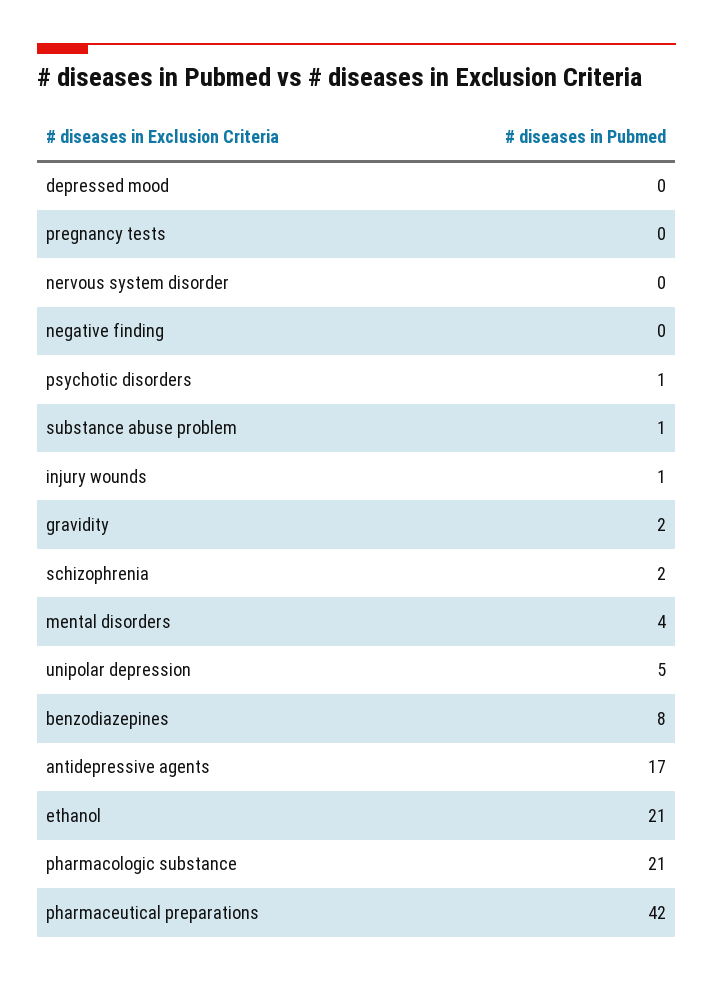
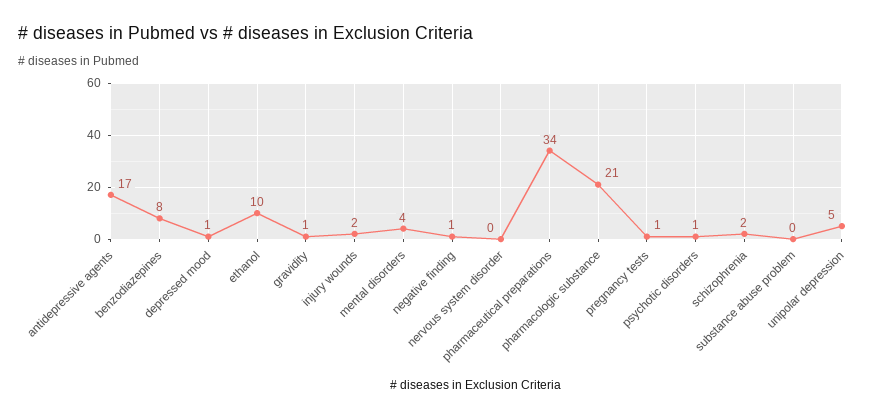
  {
-   "depressed mood": 0,
+   "depressed mood": 1,
-   "pregnancy tests": 0,
+   "pregnancy tests": 1,
    "nervous system disorder": 0,
-   "negative finding": 0,
+   "negative finding": 1,
    "psychotic disorders": 1,
-   "substance abuse problem": 1,
+   "substance abuse problem": 0,
-   "injury wounds": 1,
+   "injury wounds": 2,
-   "gravidity": 2,
+   "gravidity": 1,
    "schizophrenia": 2,
    "mental disorders": 4,
    "unipolar depression": 5,
    "benzodiazepines": 8,
    "antidepressive agents": 17,
-   "ethanol": 21,
+   "ethanol": 10,
    "pharmacologic substance": 21,
-   "pharmaceutical preparations": 42
+   "pharmaceutical preparations": 34
  }

